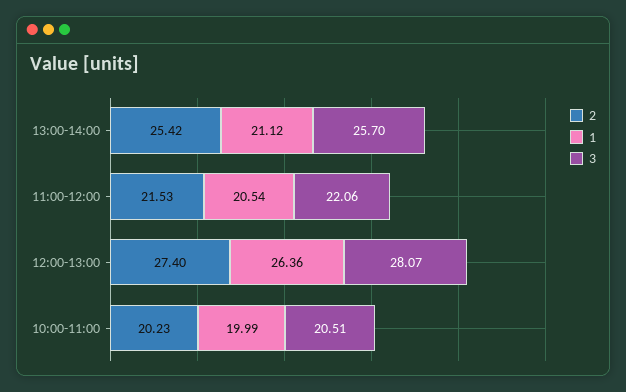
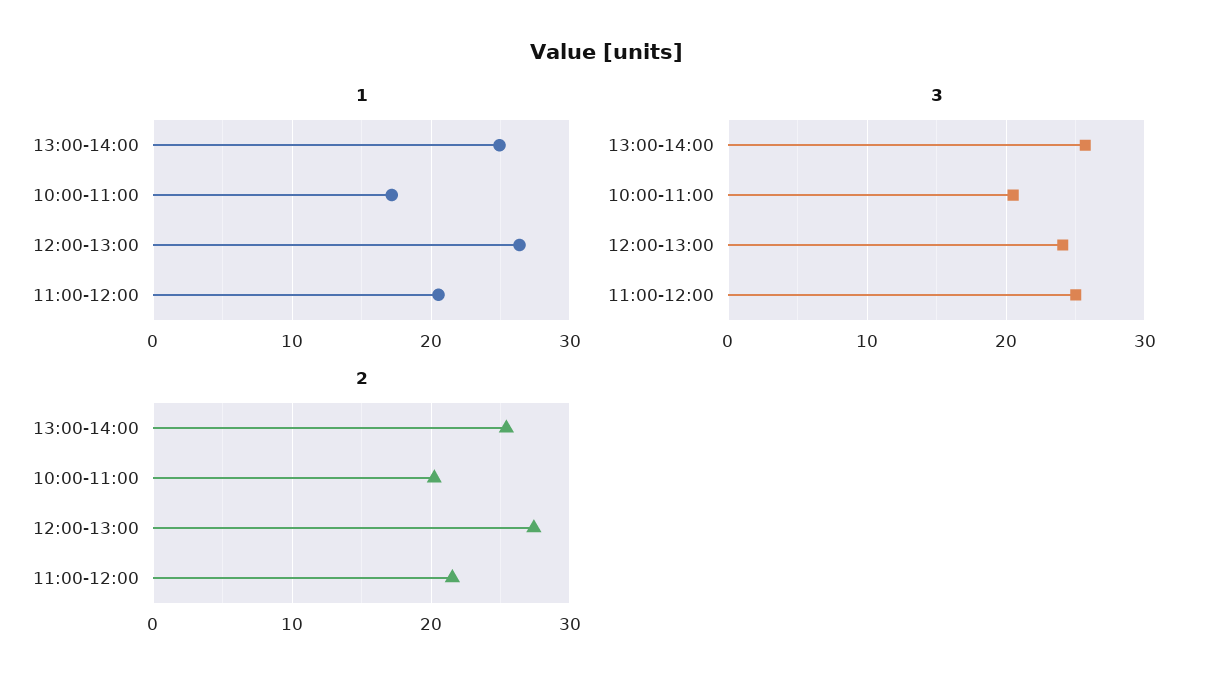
  {
    "2": {
      "13:00-14:00": 25.42,
      "11:00-12:00": 21.53,
      "12:00-13:00": 27.4,
      "10:00-11:00": 20.23
    },
    "1": {
-     "13:00-14:00": 21.12,
+     "13:00-14:00": 25,
      "11:00-12:00": 20.54,
      "12:00-13:00": 26.36,
-     "10:00-11:00": 19.99
+     "10:00-11:00": 17
    },
    "3": {
      "13:00-14:00": 25.7,
-     "11:00-12:00": 22.06,
+     "11:00-12:00": 25,
-     "12:00-13:00": 28.07,
+     "12:00-13:00": 24,
      "10:00-11:00": 20.51
    }
  }

